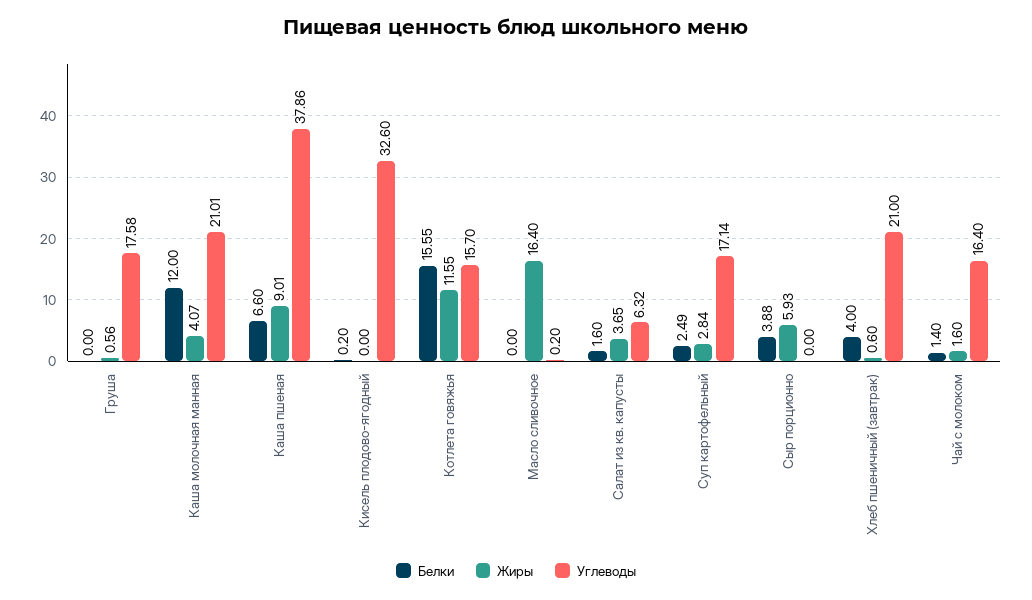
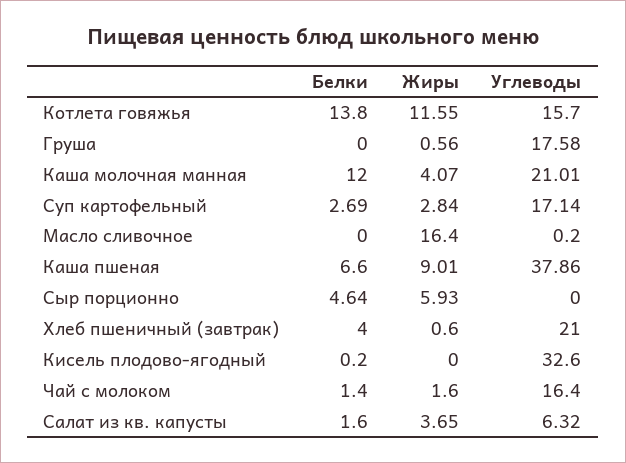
  {
    "Белки": {
      "Груша": 0,
      "Каша молочная манная": 12,
      "Каша пшеная": 6.6,
      "Кисель плодово-ягодный": 0.2,
-     "Котлета говяжья": 15.55,
+     "Котлета говяжья": 13.8,
      "Масло сливочное": 0,
      "Салат из кв. капусты": 1.6,
-     "Суп картофельный": 2.49,
+     "Суп картофельный": 2.69,
-     "Сыр порционно": 3.88,
+     "Сыр порционно": 4.64,
      "Хлеб пшеничный (завтрак)": 4,
      "Чай с молоком": 1.4
    },
    "Жиры": {
      "Груша": 0.56,
      "Каша молочная манная": 4.07,
      "Каша пшеная": 9.01,
      "Кисель плодово-ягодный": 0,
      "Котлета говяжья": 11.55,
      "Масло сливочное": 16.4,
      "Салат из кв. капусты": 3.65,
      "Суп картофельный": 2.84,
      "Сыр порционно": 5.93,
      "Хлеб пшеничный (завтрак)": 0.6,
      "Чай с молоком": 1.6
    },
    "Углеводы": {
      "Груша": 17.58,
      "Каша молочная манная": 21.01,
      "Каша пшеная": 37.86,
      "Кисель плодово-ягодный": 32.6,
      "Котлета говяжья": 15.7,
      "Масло сливочное": 0.2,
      "Салат из кв. капусты": 6.32,
      "Суп картофельный": 17.14,
      "Сыр порционно": 0,
      "Хлеб пшеничный (завтрак)": 21,
      "Чай с молоком": 16.4
    }
  }

